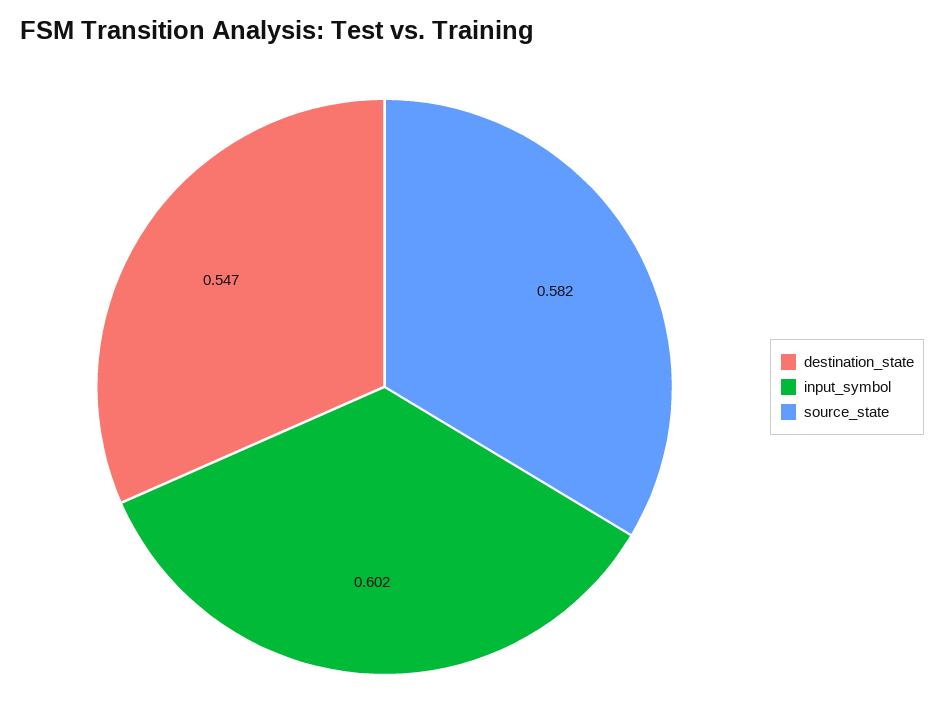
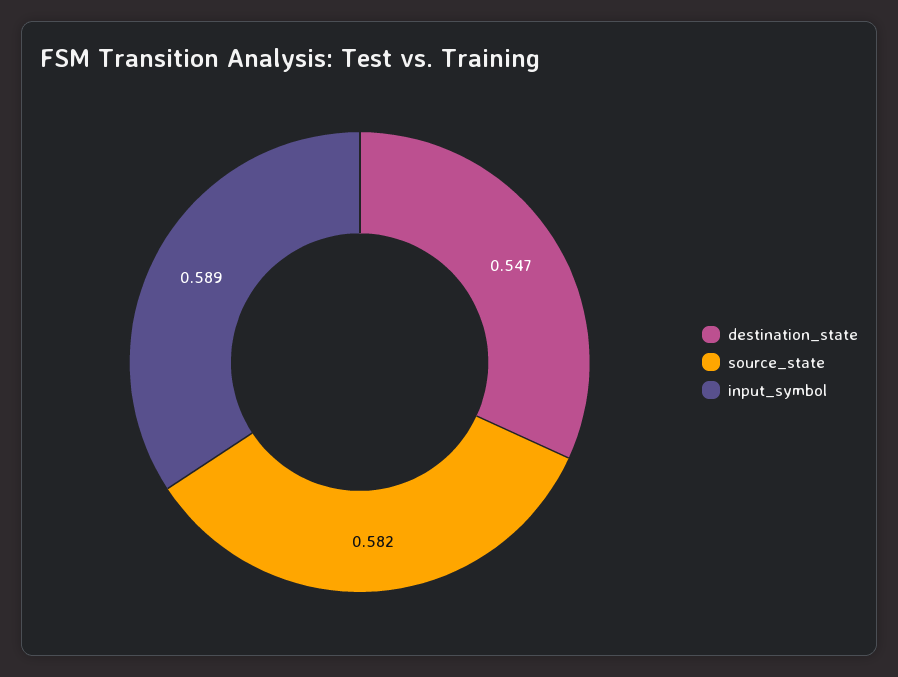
  {
    "destination_state": 0.547,
-   "input_symbol": 0.602,
+   "input_symbol": 0.589,
    "source_state": 0.582
  }

